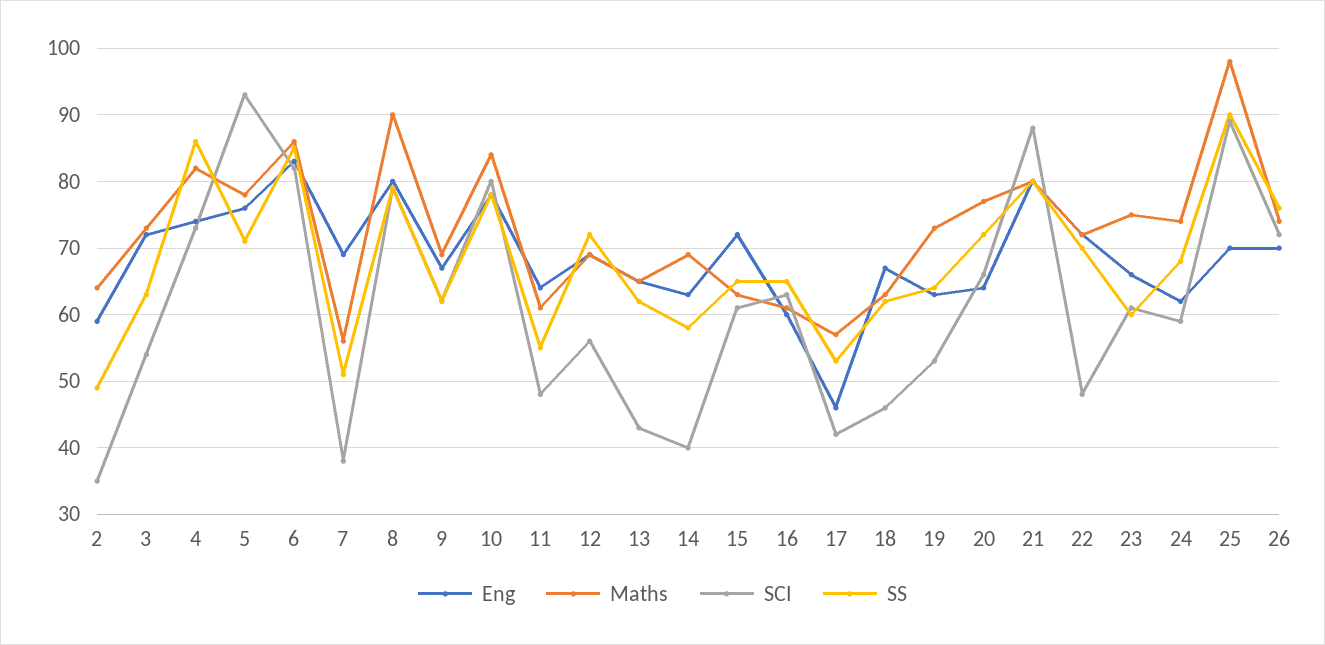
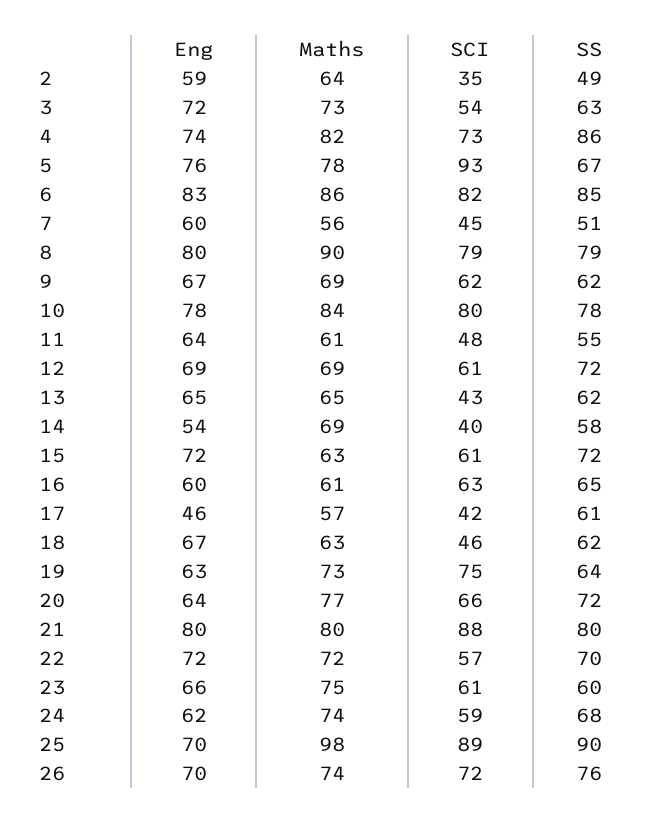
  {
    "Eng": {
      "2": 59,
      "3": 72,
      "4": 74,
      "5": 76,
      "6": 83,
-     "7": 69,
+     "7": 60,
      "8": 80,
      "9": 67,
      "10": 78,
      "11": 64,
      "12": 69,
      "13": 65,
-     "14": 63,
+     "14": 54,
      "15": 72,
      "16": 60,
      "17": 46,
      "18": 67,
      "19": 63,
      "20": 64,
      "21": 80,
      "22": 72,
      "23": 66,
      "24": 62,
      "25": 70,
      "26": 70
    },
    "Maths": {
      "2": 64,
      "3": 73,
      "4": 82,
      "5": 78,
      "6": 86,
      "7": 56,
      "8": 90,
      "9": 69,
      "10": 84,
      "11": 61,
      "12": 69,
      "13": 65,
      "14": 69,
      "15": 63,
      "16": 61,
      "17": 57,
      "18": 63,
      "19": 73,
      "20": 77,
      "21": 80,
      "22": 72,
      "23": 75,
      "24": 74,
      "25": 98,
      "26": 74
    },
    "SCI": {
      "2": 35,
      "3": 54,
      "4": 73,
      "5": 93,
      "6": 82,
-     "7": 38,
+     "7": 45,
      "8": 79,
      "9": 62,
      "10": 80,
      "11": 48,
-     "12": 56,
+     "12": 61,
      "13": 43,
      "14": 40,
      "15": 61,
      "16": 63,
      "17": 42,
      "18": 46,
-     "19": 53,
+     "19": 75,
      "20": 66,
      "21": 88,
-     "22": 48,
+     "22": 57,
      "23": 61,
      "24": 59,
      "25": 89,
      "26": 72
    },
    "SS": {
      "2": 49,
      "3": 63,
      "4": 86,
-     "5": 71,
+     "5": 67,
      "6": 85,
      "7": 51,
      "8": 79,
      "9": 62,
      "10": 78,
      "11": 55,
      "12": 72,
      "13": 62,
      "14": 58,
-     "15": 65,
+     "15": 72,
      "16": 65,
-     "17": 53,
+     "17": 61,
      "18": 62,
      "19": 64,
      "20": 72,
      "21": 80,
      "22": 70,
      "23": 60,
      "24": 68,
      "25": 90,
      "26": 76
    }
  }

